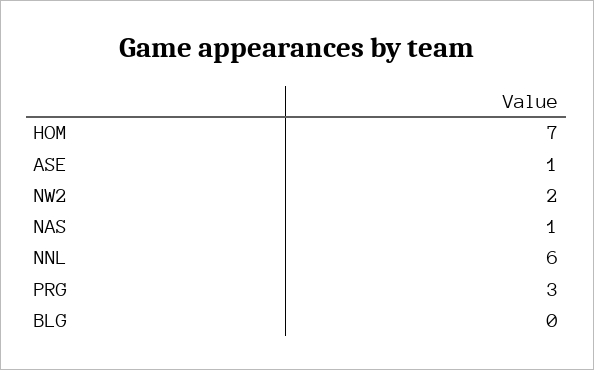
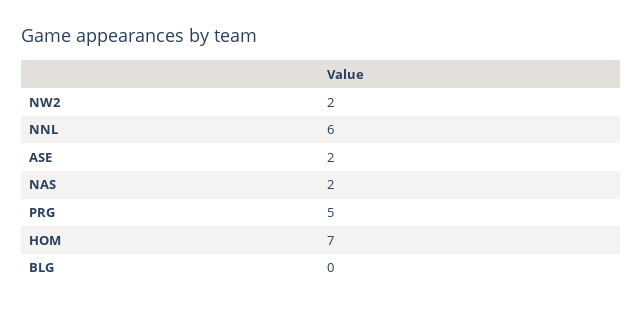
  {
    "HOM": 7,
-   "ASE": 1,
+   "ASE": 2,
    "NW2": 2,
-   "NAS": 1,
+   "NAS": 2,
    "NNL": 6,
-   "PRG": 3,
+   "PRG": 5,
    "BLG": 0
  }

